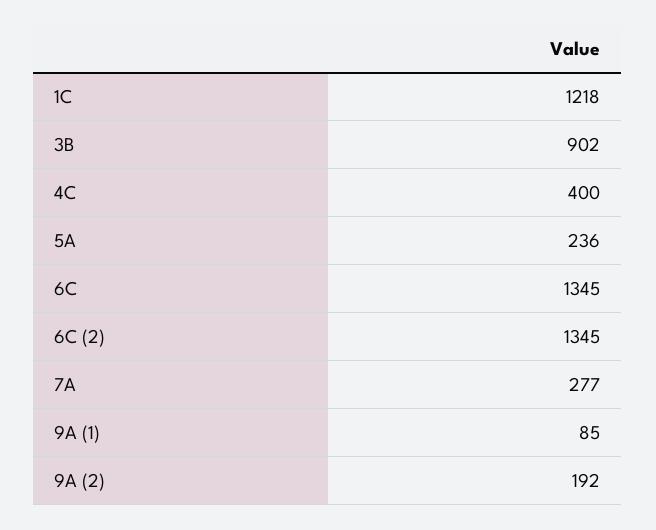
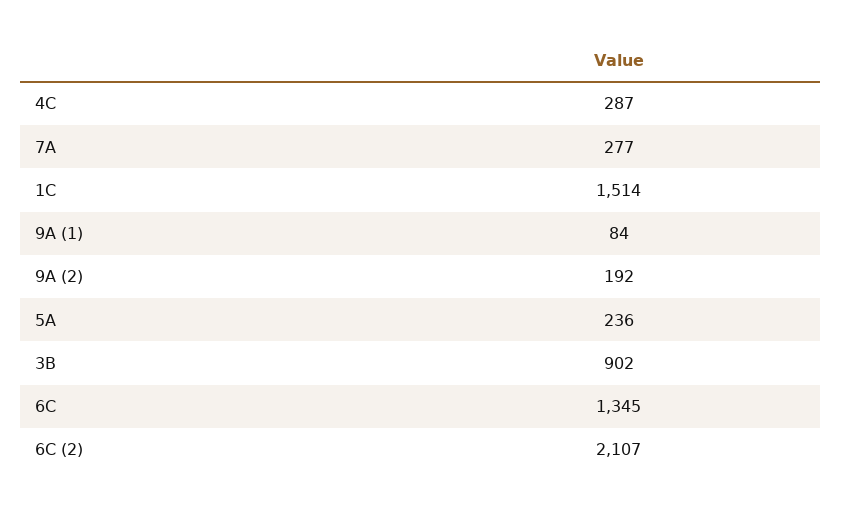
  {
-   "1C": 1218,
+   "1C": 1514,
    "3B": 902,
-   "4C": 400,
+   "4C": 287,
    "5A": 236,
    "6C": 1345,
-   "6C (2)": 1345,
+   "6C (2)": 2107,
    "7A": 277,
-   "9A (1)": 85,
+   "9A (1)": 84,
    "9A (2)": 192
  }

